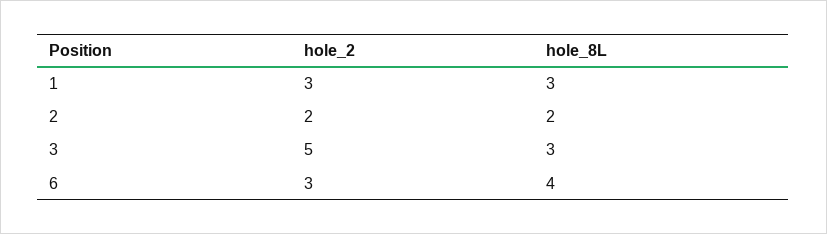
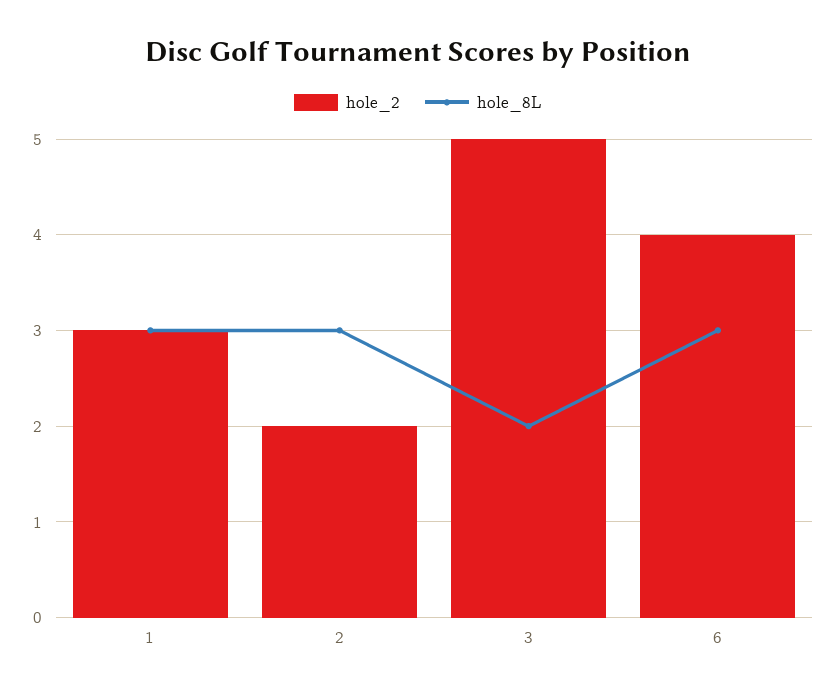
  {
    "hole_2": {
      "1": 3,
      "2": 2,
      "3": 5,
-     "6": 3
+     "6": 4
    },
    "hole_8L": {
      "1": 3,
-     "2": 2,
+     "2": 3,
-     "3": 3,
+     "3": 2,
-     "6": 4
+     "6": 3
    }
  }

